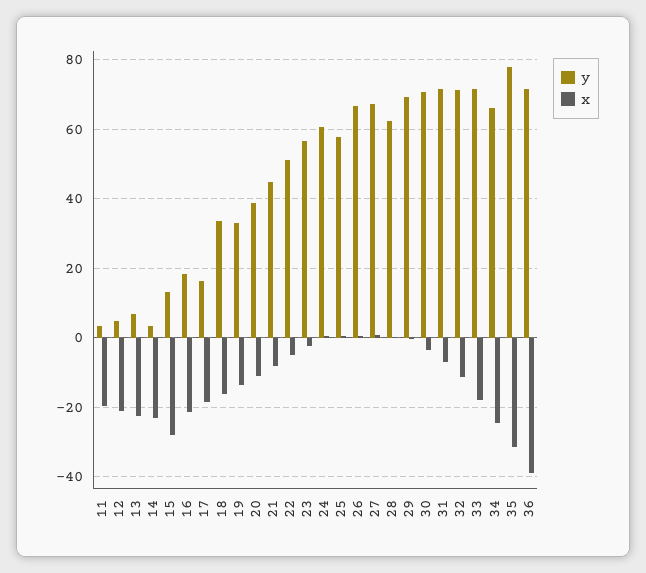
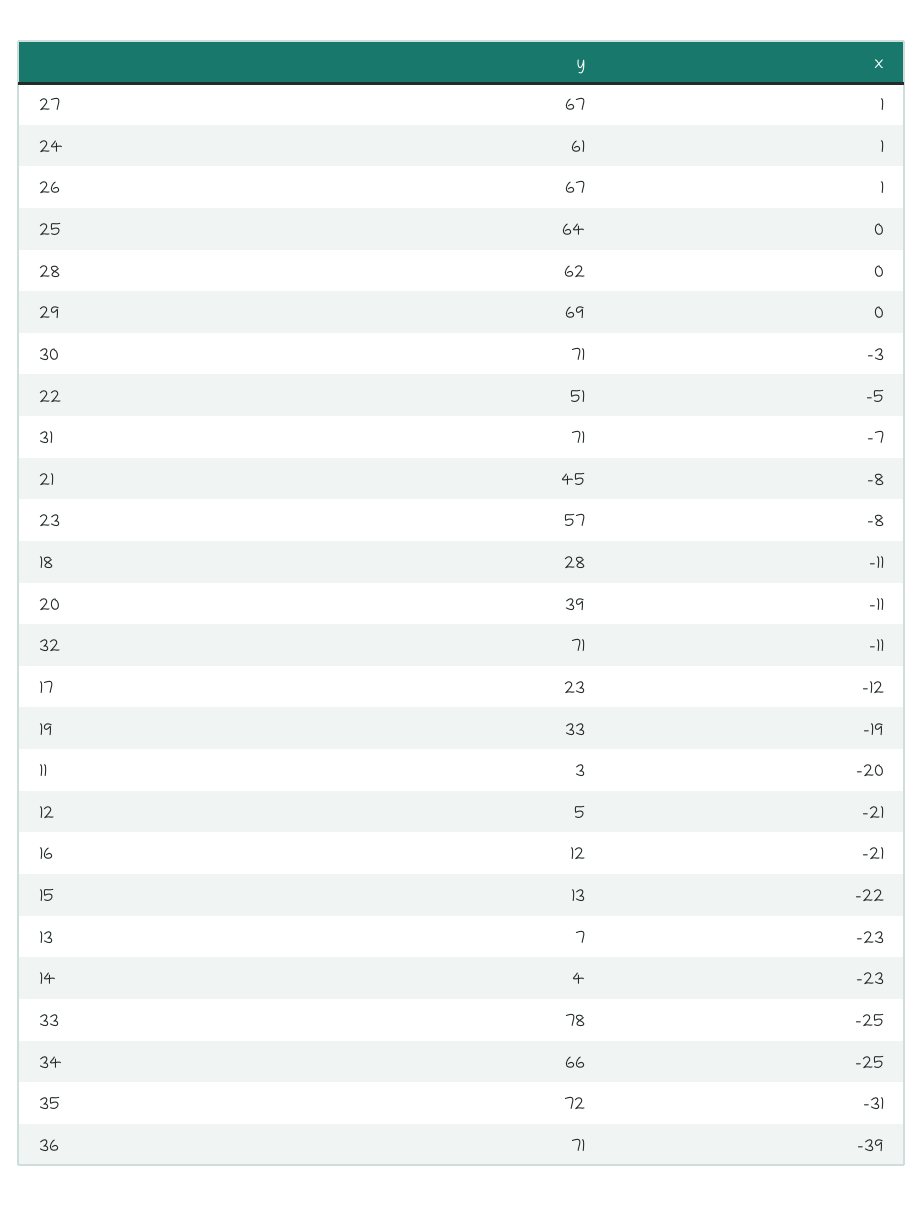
  {
    "y": {
      "11": 3,
      "12": 5,
      "13": 7,
      "14": 4,
      "15": 13,
-     "16": 18,
+     "16": 12,
-     "17": 16,
+     "17": 23,
-     "18": 34,
+     "18": 28,
      "19": 33,
      "20": 39,
      "21": 45,
      "22": 51,
      "23": 57,
      "24": 61,
-     "25": 58,
+     "25": 64,
      "26": 67,
      "27": 67,
      "28": 62,
      "29": 69,
      "30": 71,
      "31": 71,
      "32": 71,
-     "33": 72,
+     "33": 78,
      "34": 66,
-     "35": 78,
+     "35": 72,
      "36": 71
    },
    "x": {
      "11": -20,
      "12": -21,
      "13": -23,
      "14": -23,
-     "15": -28,
+     "15": -22,
      "16": -21,
-     "17": -18,
+     "17": -12,
-     "18": -16,
+     "18": -11,
-     "19": -14,
+     "19": -19,
      "20": -11,
      "21": -8,
      "22": -5,
-     "23": -2,
+     "23": -8,
      "24": 1,
      "25": 0,
      "26": 1,
      "27": 1,
      "28": 0,
      "29": 0,
      "30": -3,
      "31": -7,
      "32": -11,
-     "33": -18,
+     "33": -25,
      "34": -25,
      "35": -31,
      "36": -39
    }
  }

